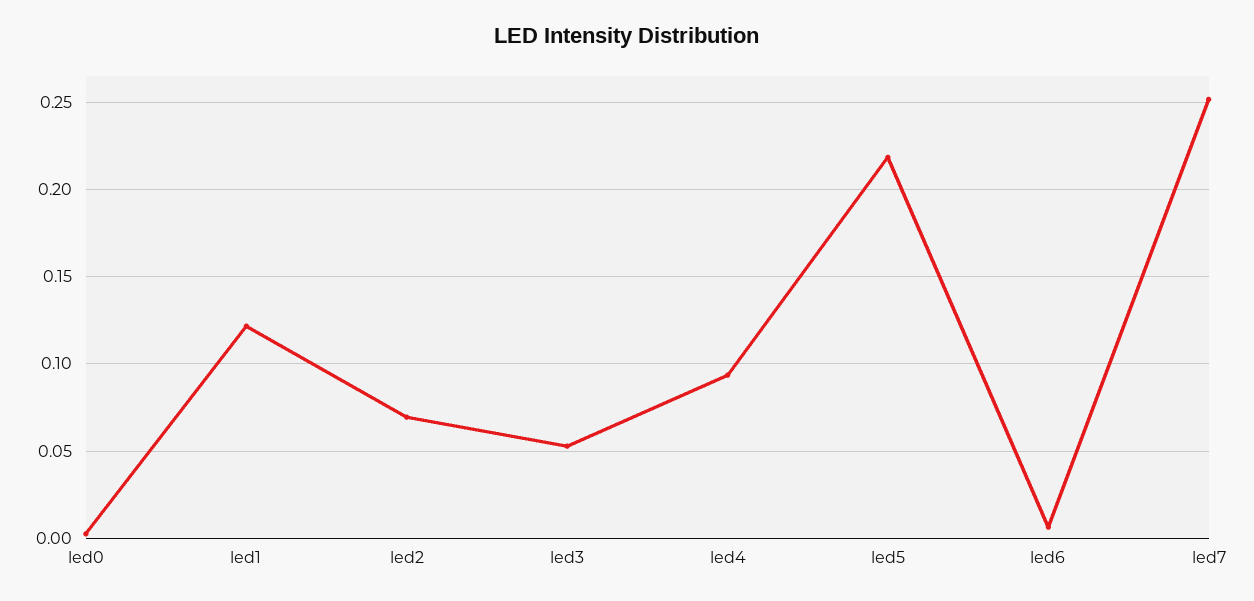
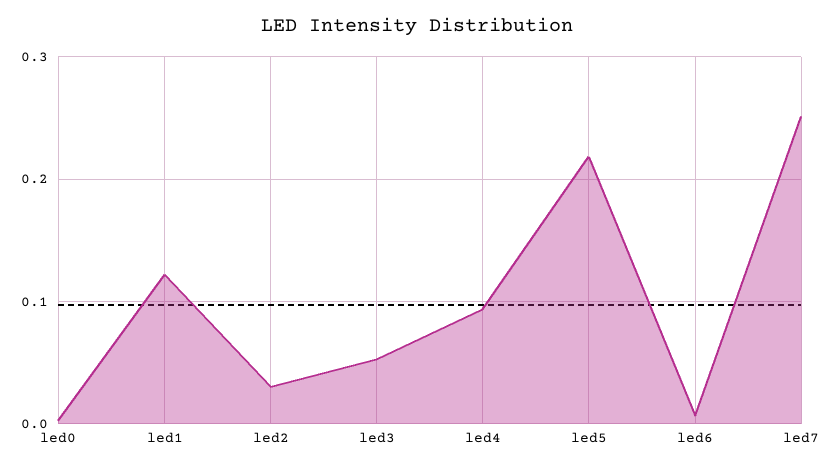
  {
    "led0": 0.005,
    "led1": 0.12,
-   "led2": 0.07,
+   "led2": 0.03,
    "led3": 0.055,
    "led4": 0.095,
    "led5": 0.22,
    "led6": 0.005,
    "led7": 0.25
  }

